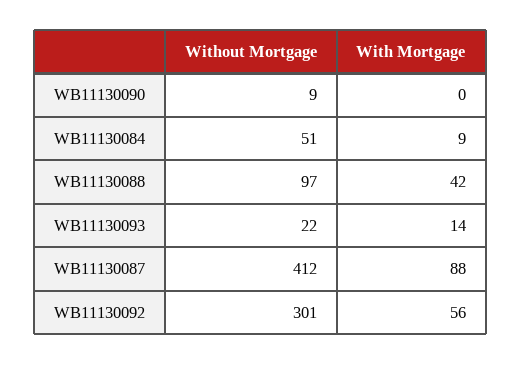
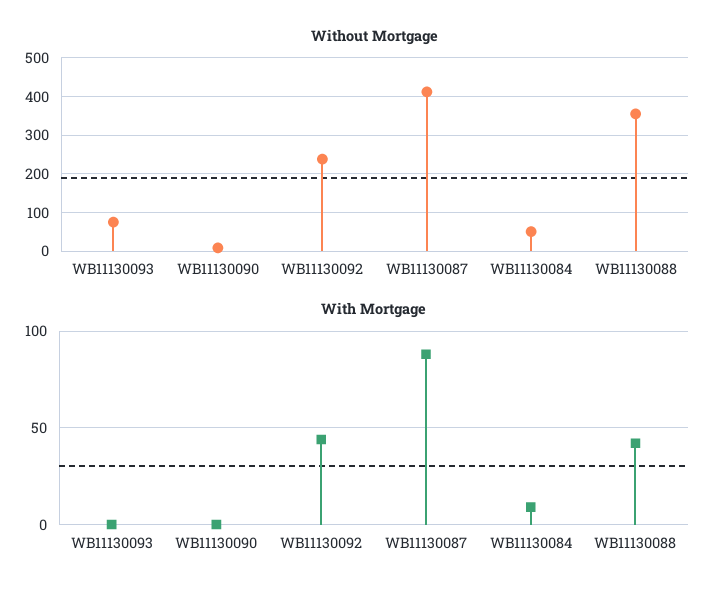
  {
    "Without Mortgage": {
      "WB11130090": 9,
      "WB11130084": 51,
-     "WB11130088": 97,
+     "WB11130088": 360,
-     "WB11130093": 22,
+     "WB11130093": 80,
      "WB11130087": 412,
-     "WB11130092": 301
+     "WB11130092": 240
    },
    "With Mortgage": {
      "WB11130090": 0,
      "WB11130084": 9,
      "WB11130088": 42,
-     "WB11130093": 14,
+     "WB11130093": 0,
      "WB11130087": 88,
-     "WB11130092": 56
+     "WB11130092": 45
    }
  }

